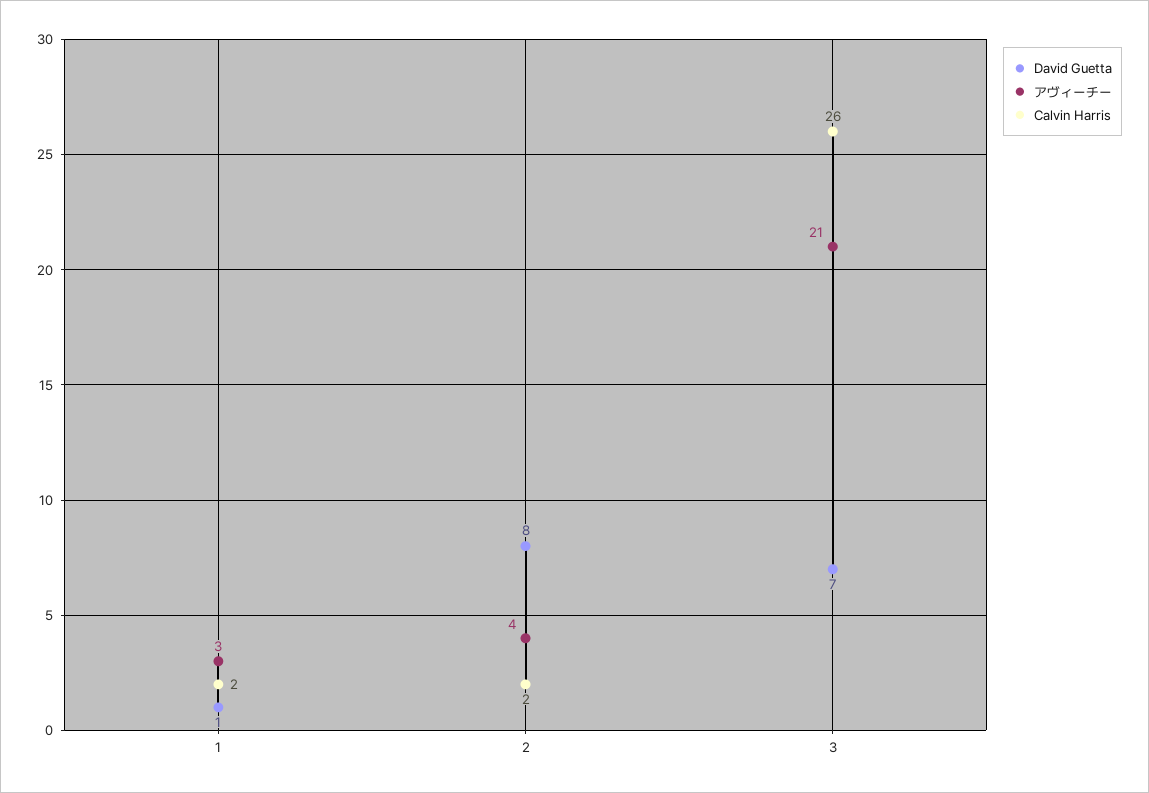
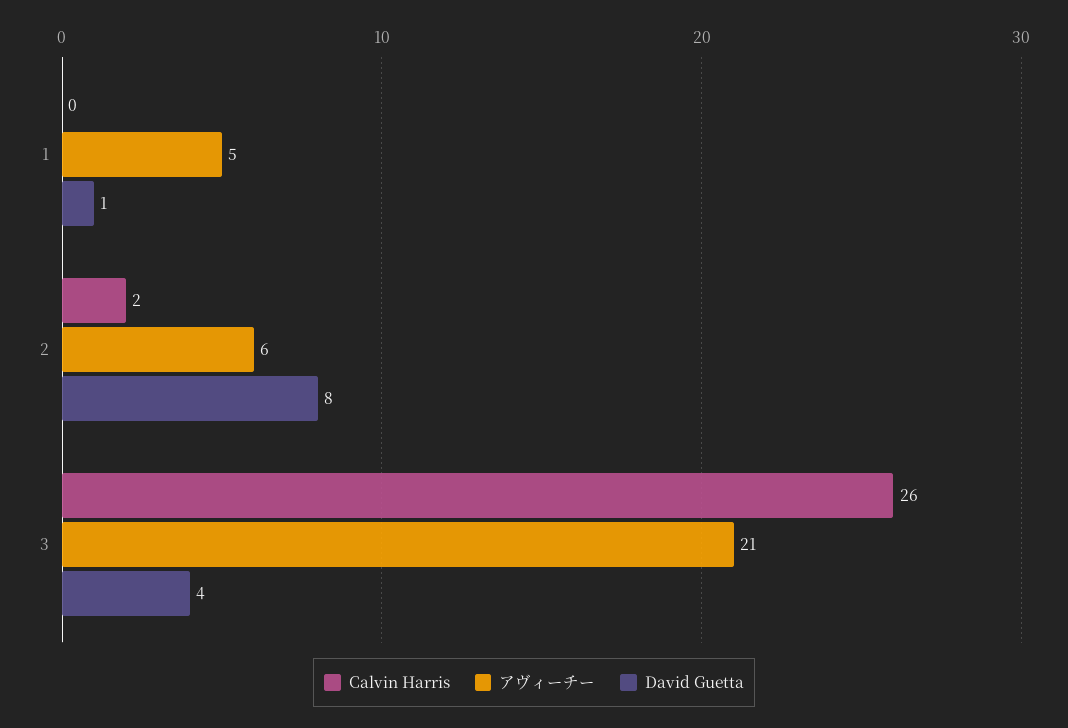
  {
    "David Guetta": {
      "1": 1,
      "2": 8,
-     "3": 7
+     "3": 4
    },
    "アヴィーチー": {
-     "1": 3,
+     "1": 5,
-     "2": 4,
+     "2": 6,
      "3": 21
    },
    "Calvin Harris": {
-     "1": 2,
+     "1": 0,
      "2": 2,
      "3": 26
    }
  }

